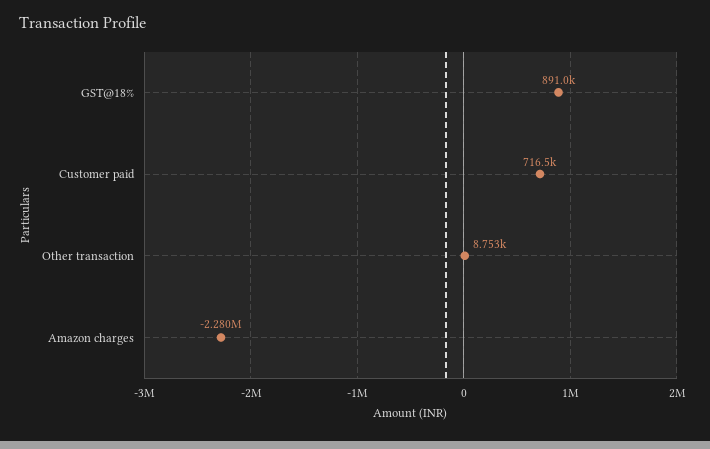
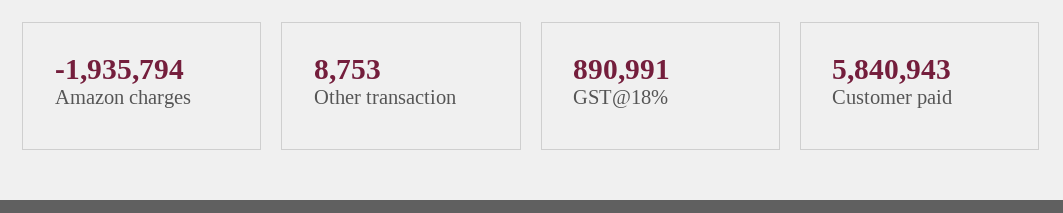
  {
    "GST@18%": 890991,
-   "Customer paid": 716500,
+   "Customer paid": 5840943,
    "Other transaction": 8753,
-   "Amazon charges": -2280000
+   "Amazon charges": -1935794
  }

